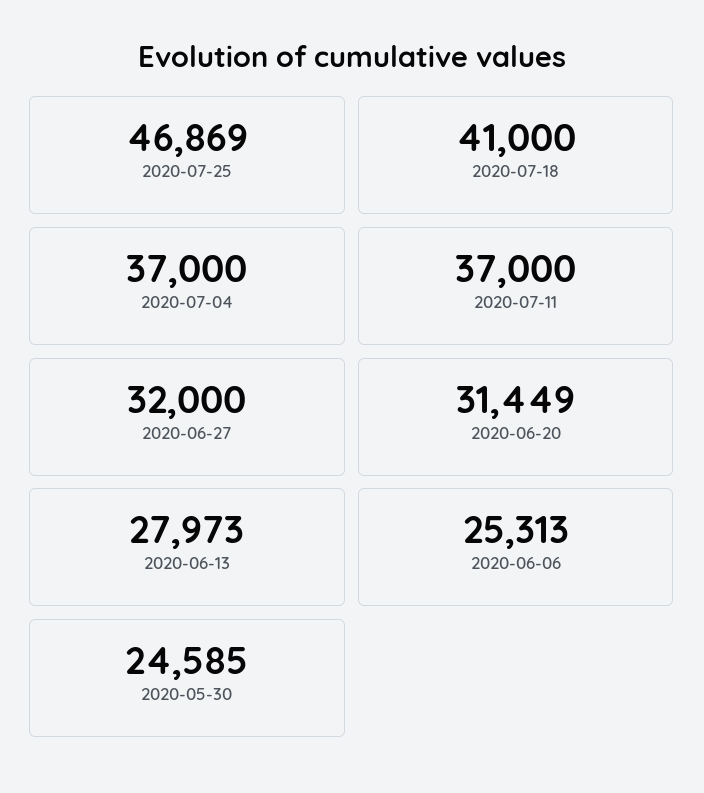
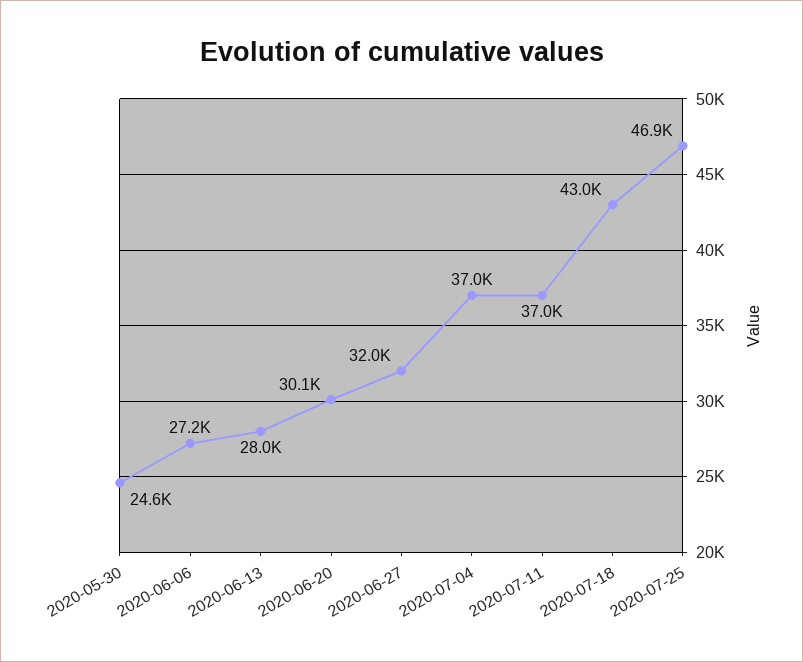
  {
    "2020-07-25": 46869,
-   "2020-07-18": 41000,
+   "2020-07-18": 43000,
    "2020-07-04": 37000,
    "2020-07-11": 37000,
    "2020-06-27": 32000,
-   "2020-06-20": 31449,
+   "2020-06-20": 30100,
    "2020-06-13": 27973,
-   "2020-06-06": 25313,
+   "2020-06-06": 27200,
    "2020-05-30": 24585
  }

